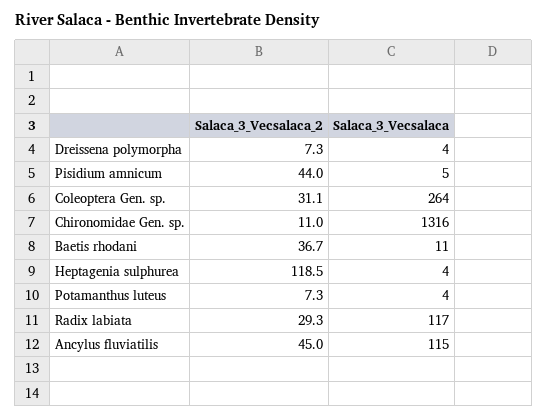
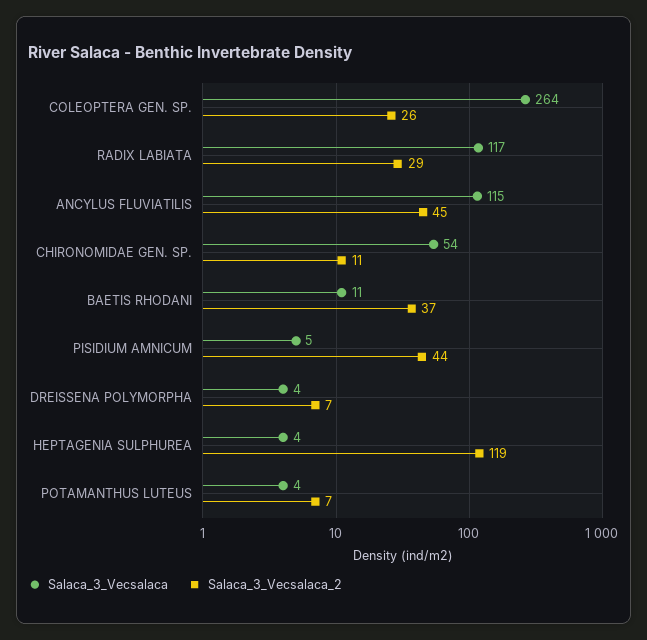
  {
    "Salaca_3_Vecsalaca_2": {
      "Dreissena polymorpha": 7.3,
      "Pisidium amnicum": 44,
-     "Coleoptera Gen. sp.": 31.1,
+     "Coleoptera Gen. sp.": 26,
      "Chironomidae Gen. sp.": 11,
      "Baetis rhodani": 36.7,
      "Heptagenia sulphurea": 118.5,
      "Potamanthus luteus": 7.3,
      "Radix labiata": 29.3,
      "Ancylus fluviatilis": 45
    },
    "Salaca_3_Vecsalaca": {
      "Dreissena polymorpha": 4,
      "Pisidium amnicum": 5,
      "Coleoptera Gen. sp.": 264,
-     "Chironomidae Gen. sp.": 1316,
+     "Chironomidae Gen. sp.": 54,
      "Baetis rhodani": 11,
      "Heptagenia sulphurea": 4,
      "Potamanthus luteus": 4,
      "Radix labiata": 117,
      "Ancylus fluviatilis": 115
    }
  }

